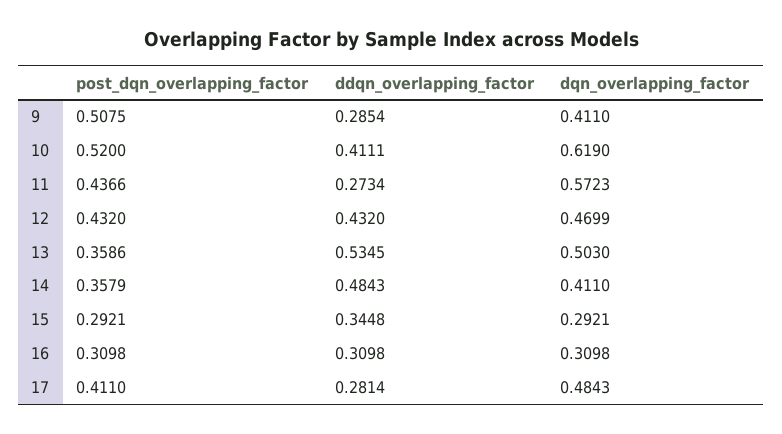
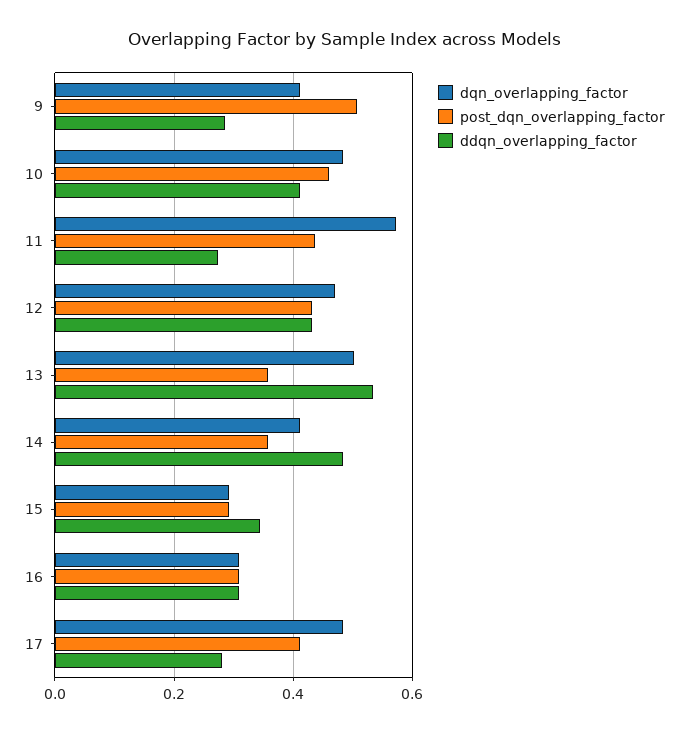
  {
    "post_dqn_overlapping_factor": {
      "9": 0.5075,
-     "10": 0.52,
+     "10": 0.46,
      "11": 0.4366,
      "12": 0.432,
      "13": 0.3586,
      "14": 0.3579,
      "15": 0.2921,
      "16": 0.3098,
      "17": 0.411
    },
    "ddqn_overlapping_factor": {
      "9": 0.2854,
      "10": 0.4111,
      "11": 0.2734,
      "12": 0.432,
      "13": 0.5345,
      "14": 0.4843,
      "15": 0.3448,
      "16": 0.3098,
      "17": 0.2814
    },
    "dqn_overlapping_factor": {
      "9": 0.411,
-     "10": 0.619,
+     "10": 0.48,
      "11": 0.5723,
      "12": 0.4699,
      "13": 0.503,
      "14": 0.411,
      "15": 0.2921,
      "16": 0.3098,
      "17": 0.4843
    }
  }

